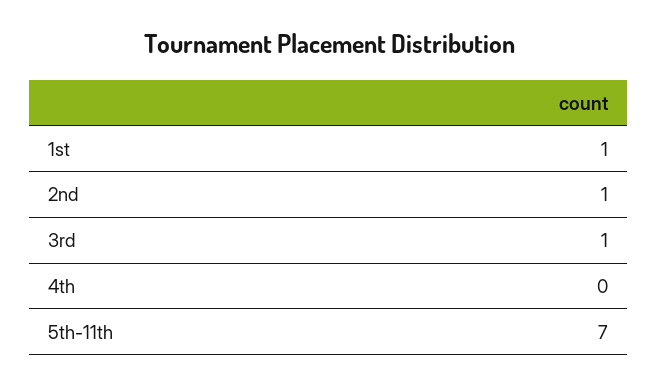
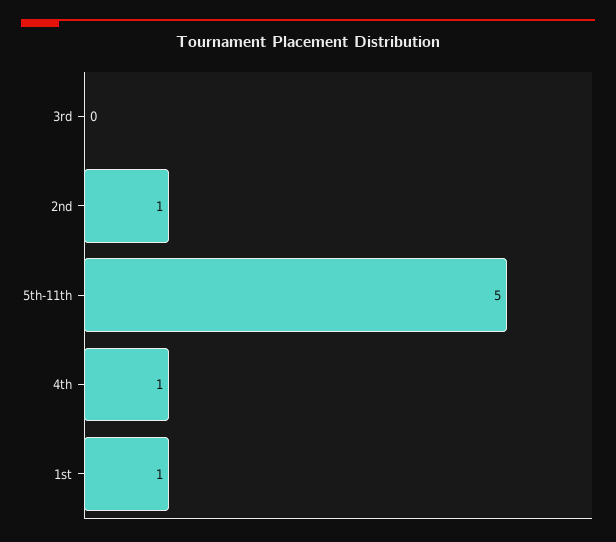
  {
    "1st": 1,
    "2nd": 1,
-   "3rd": 1,
+   "3rd": 0,
-   "4th": 0,
+   "4th": 1,
-   "5th-11th": 7
+   "5th-11th": 5
  }

